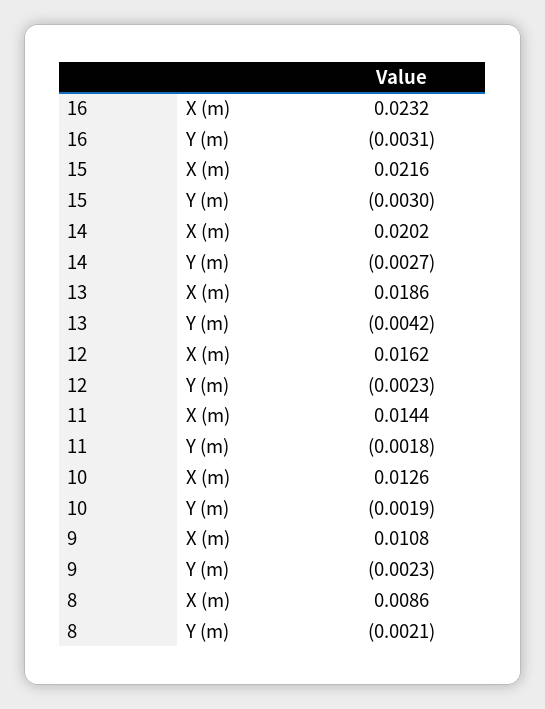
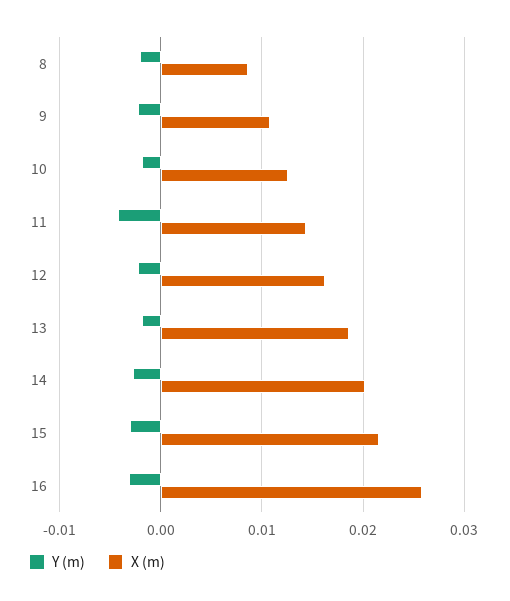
  {
    "X (m)": {
-     "16": 0.0232,
+     "16": 0.026,
      "15": 0.0216,
      "14": 0.0202,
      "13": 0.0186,
      "12": 0.0162,
      "11": 0.0144,
      "10": 0.0126,
      "9": 0.0108,
      "8": 0.0086
    },
    "Y (m)": {
      "16": -0.0031,
      "15": -0.003,
      "14": -0.0027,
-     "13": -0.0042,
+     "13": -0.002,
      "12": -0.0023,
-     "11": -0.0018,
+     "11": -0.004,
      "10": -0.0019,
      "9": -0.0023,
      "8": -0.0021
    }
  }

